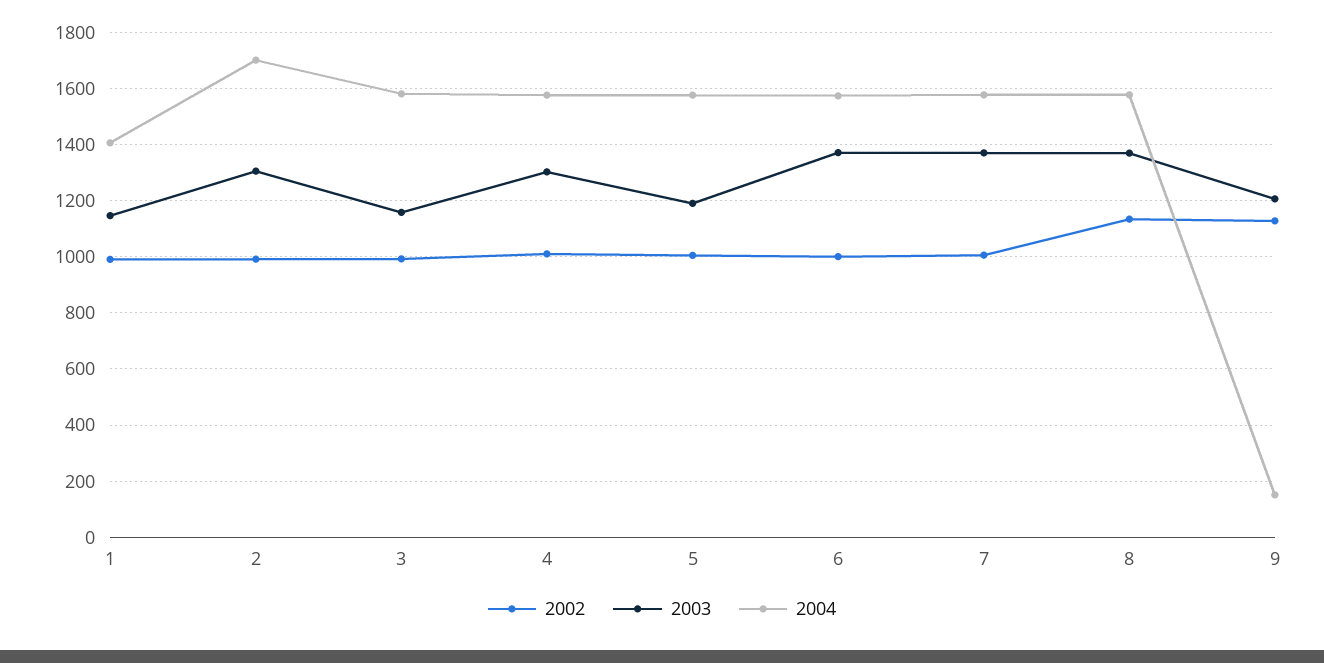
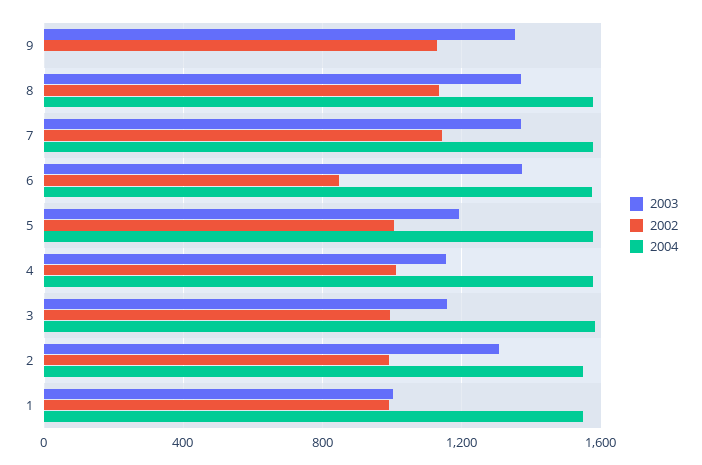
  {
    "2002": {
      "1": 1000,
      "2": 1000,
      "3": 1000,
      "4": 1000,
      "5": 1000,
-     "6": 1000,
+     "6": 850,
-     "7": 1000,
+     "7": 1150,
      "8": 1125,
      "9": 1125
    },
    "2003": {
-     "1": 1150,
+     "1": 1000,
      "2": 1300,
      "3": 1150,
-     "4": 1300,
+     "4": 1150,
      "5": 1200,
      "6": 1375,
      "7": 1375,
      "8": 1375,
-     "9": 1200
+     "9": 1350
    },
    "2004": {
-     "1": 1400,
+     "1": 1550,
-     "2": 1700,
+     "2": 1550,
      "3": 1575,
      "4": 1575,
      "5": 1575,
      "6": 1575,
      "7": 1575,
      "8": 1575,
-     "9": 150
+     "9": 0
    }
  }

